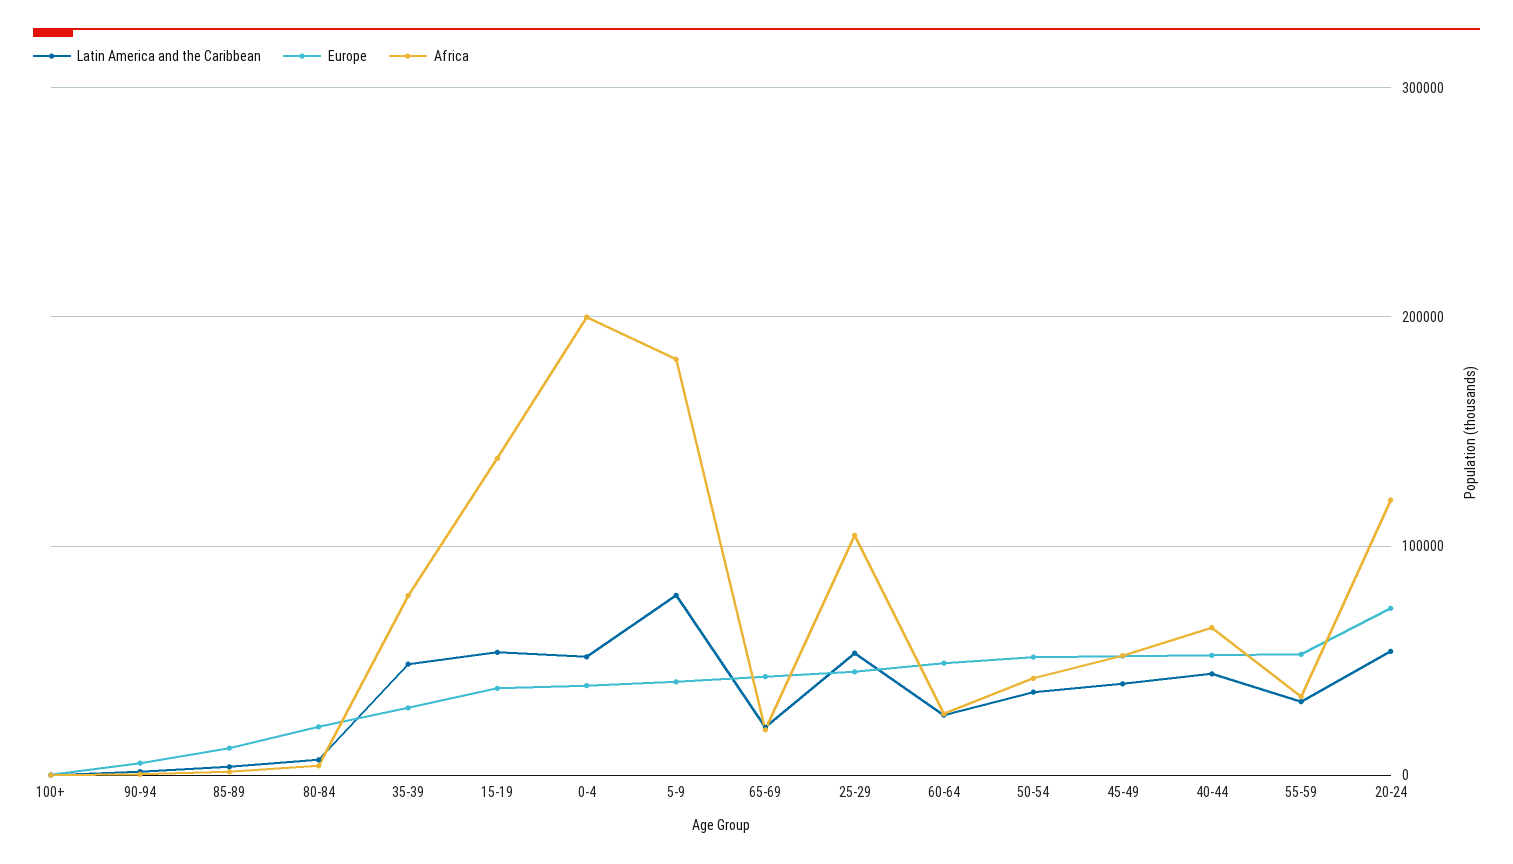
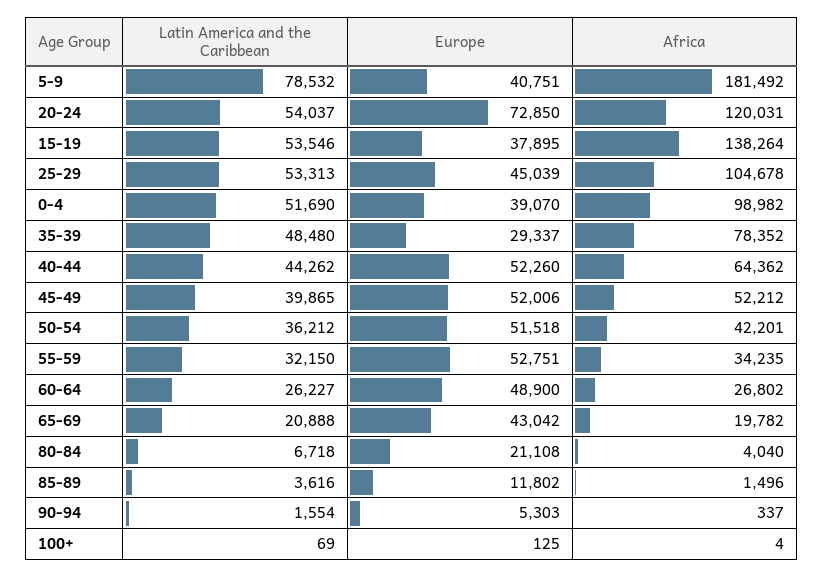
  {
    "Latin America and the Caribbean": {
      "100+": 69,
      "90-94": 1554,
      "85-89": 3616,
      "80-84": 6718,
      "35-39": 48480,
      "15-19": 53546,
      "0-4": 51690,
      "5-9": 78532,
      "65-69": 20888,
      "25-29": 53313,
      "60-64": 26227,
      "50-54": 36212,
      "45-49": 39865,
      "40-44": 44262,
      "55-59": 32150,
      "20-24": 54037
    },
    "Europe": {
      "100+": 125,
      "90-94": 5303,
      "85-89": 11802,
      "80-84": 21108,
      "35-39": 29337,
      "15-19": 37895,
      "0-4": 39070,
      "5-9": 40751,
      "65-69": 43042,
      "25-29": 45039,
      "60-64": 48900,
      "50-54": 51518,
      "45-49": 52006,
      "40-44": 52260,
      "55-59": 52751,
      "20-24": 72850
    },
    "Africa": {
      "100+": 4,
      "90-94": 337,
      "85-89": 1496,
      "80-84": 4040,
      "35-39": 78352,
      "15-19": 138264,
-     "0-4": 200000,
+     "0-4": 98982,
      "5-9": 181492,
      "65-69": 19782,
      "25-29": 104678,
      "60-64": 26802,
      "50-54": 42201,
      "45-49": 52212,
      "40-44": 64362,
      "55-59": 34235,
      "20-24": 120031
    }
  }

